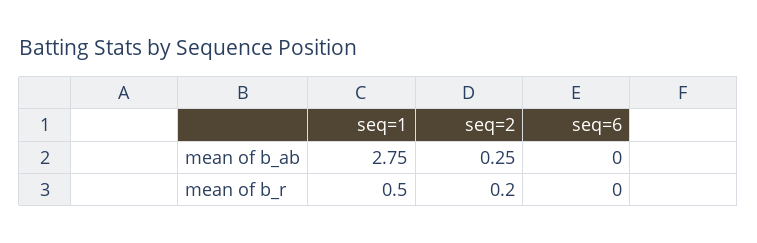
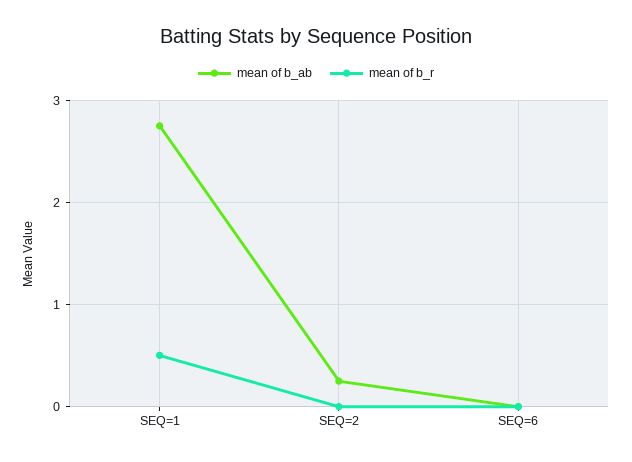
  {
    "mean of b_ab": {
      "seq=1": 2.75,
      "seq=2": 0.25,
      "seq=6": 0
    },
    "mean of b_r": {
      "seq=1": 0.5,
-     "seq=2": 0.2,
+     "seq=2": 0,
      "seq=6": 0
    }
  }

